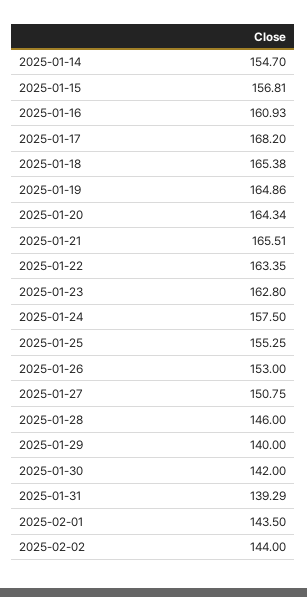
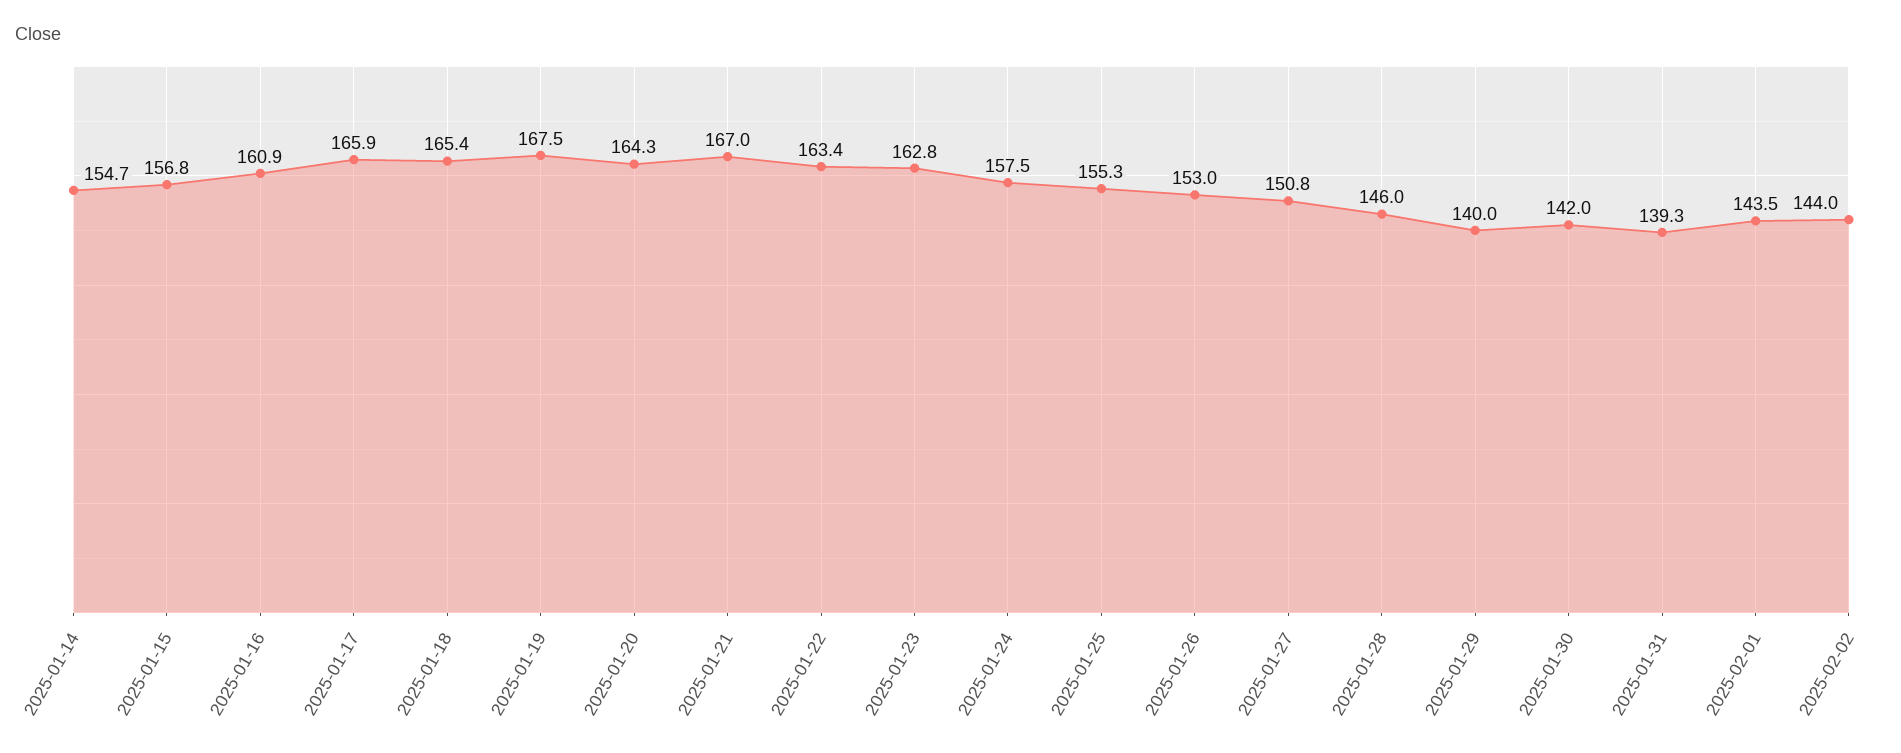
  {
    "2025-01-14": 154.7,
    "2025-01-15": 156.81,
    "2025-01-16": 160.93,
-   "2025-01-17": 168.2,
+   "2025-01-17": 165.9,
    "2025-01-18": 165.38,
-   "2025-01-19": 164.86,
+   "2025-01-19": 167.5,
    "2025-01-20": 164.34,
-   "2025-01-21": 165.51,
+   "2025-01-21": 167,
    "2025-01-22": 163.35,
    "2025-01-23": 162.8,
    "2025-01-24": 157.5,
    "2025-01-25": 155.25,
    "2025-01-26": 153,
    "2025-01-27": 150.75,
    "2025-01-28": 146,
    "2025-01-29": 140,
    "2025-01-30": 142,
    "2025-01-31": 139.29,
    "2025-02-01": 143.5,
    "2025-02-02": 144
  }

